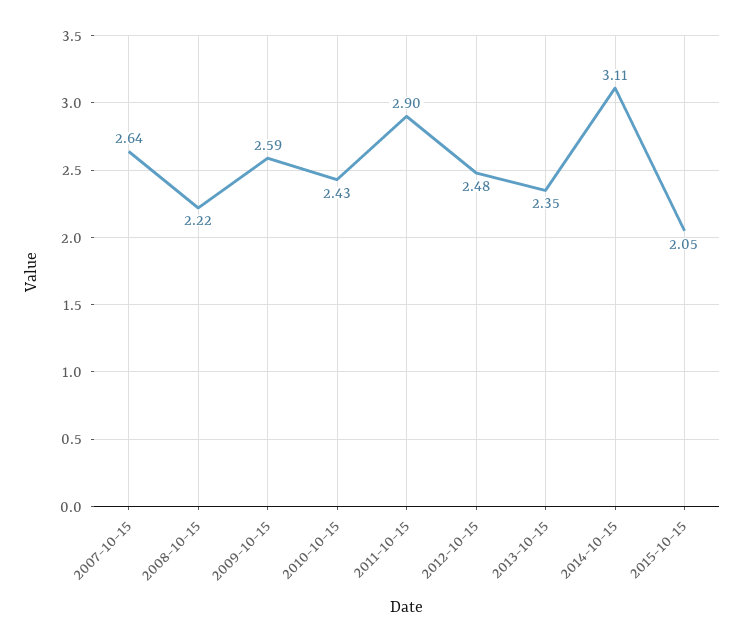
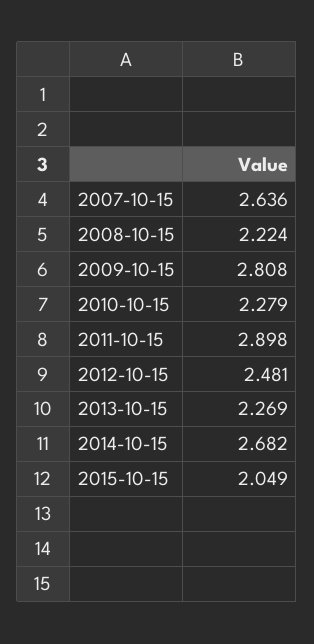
  {
    "2007-10-15": 2.636,
    "2008-10-15": 2.224,
-   "2009-10-15": 2.59,
+   "2009-10-15": 2.808,
-   "2010-10-15": 2.43,
+   "2010-10-15": 2.279,
    "2011-10-15": 2.898,
    "2012-10-15": 2.481,
-   "2013-10-15": 2.35,
+   "2013-10-15": 2.269,
-   "2014-10-15": 3.11,
+   "2014-10-15": 2.682,
    "2015-10-15": 2.049
  }

